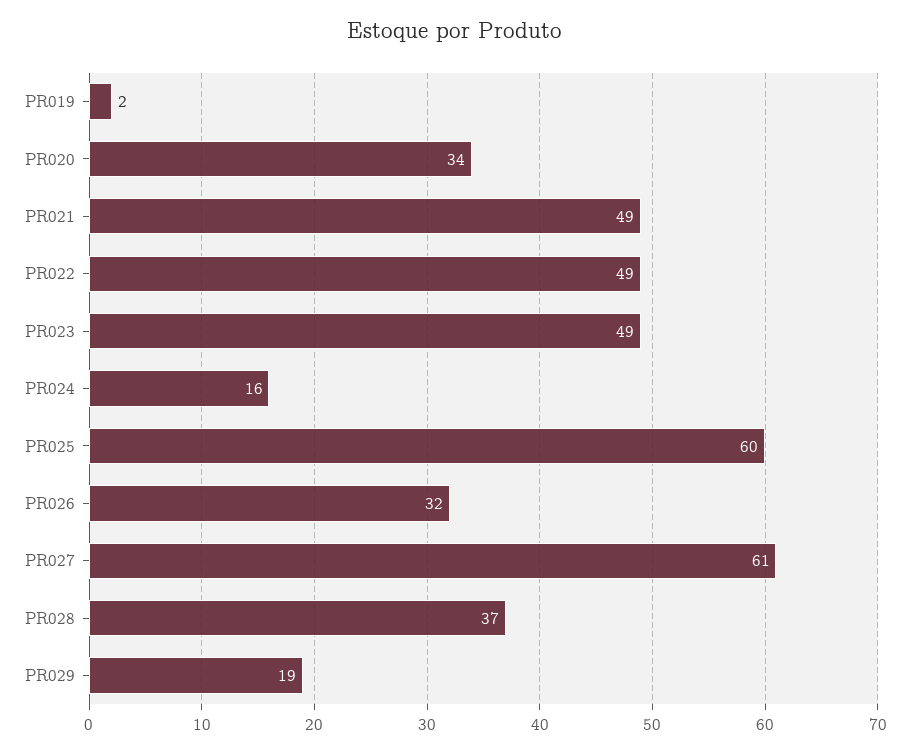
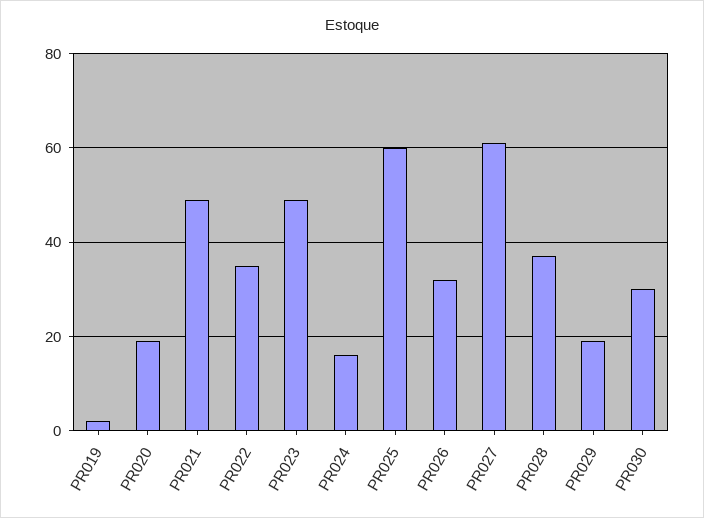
  {
    "PR019": 2,
-   "PR020": 34,
+   "PR020": 20,
    "PR021": 49,
-   "PR022": 49,
+   "PR022": 35,
    "PR023": 49,
    "PR024": 16,
    "PR025": 60,
    "PR026": 32,
    "PR027": 61,
    "PR028": 37,
-   "PR029": 19
+   "PR029": 19,
+   "PR030": 30
  }

